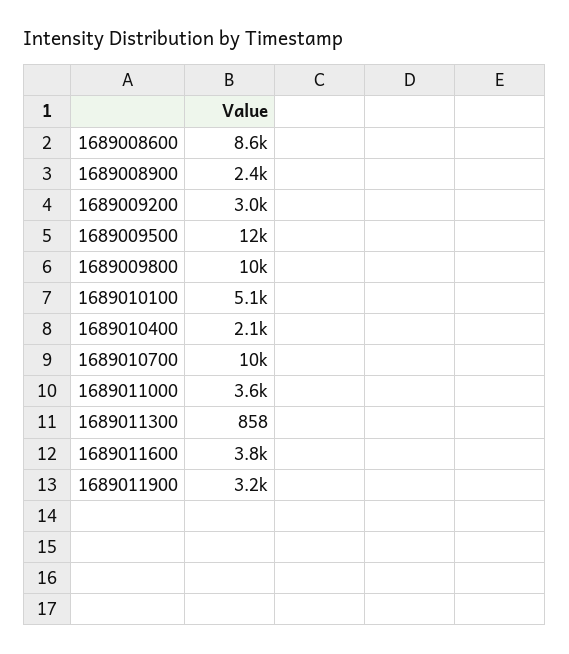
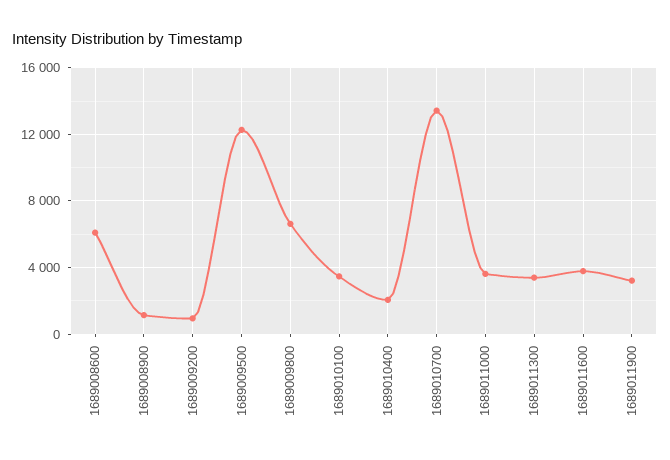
  {
-   "1689008600": 8600,
+   "1689008600": 6000,
-   "1689008900": 2400,
+   "1689008900": 1000,
-   "1689009200": 3000,
+   "1689009200": 1000,
    "1689009500": 12000,
-   "1689009800": 10000,
+   "1689009800": 6500,
-   "1689010100": 5100,
+   "1689010100": 3500,
    "1689010400": 2100,
-   "1689010700": 10000,
+   "1689010700": 13500,
    "1689011000": 3600,
-   "1689011300": 858,
+   "1689011300": 3500,
    "1689011600": 3800,
    "1689011900": 3200
  }

